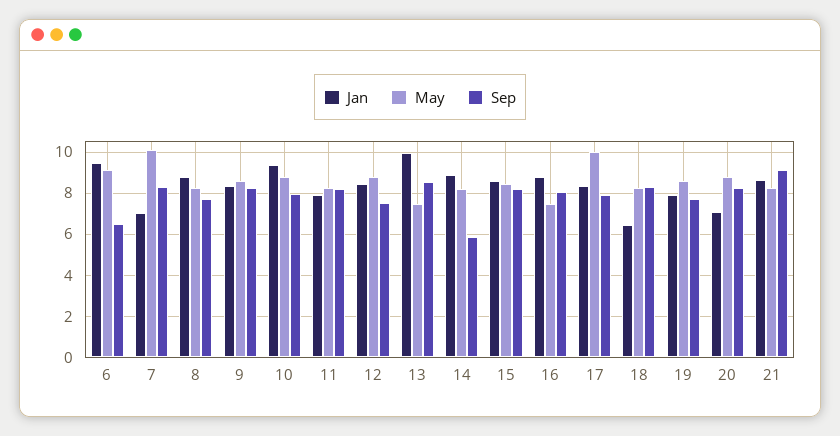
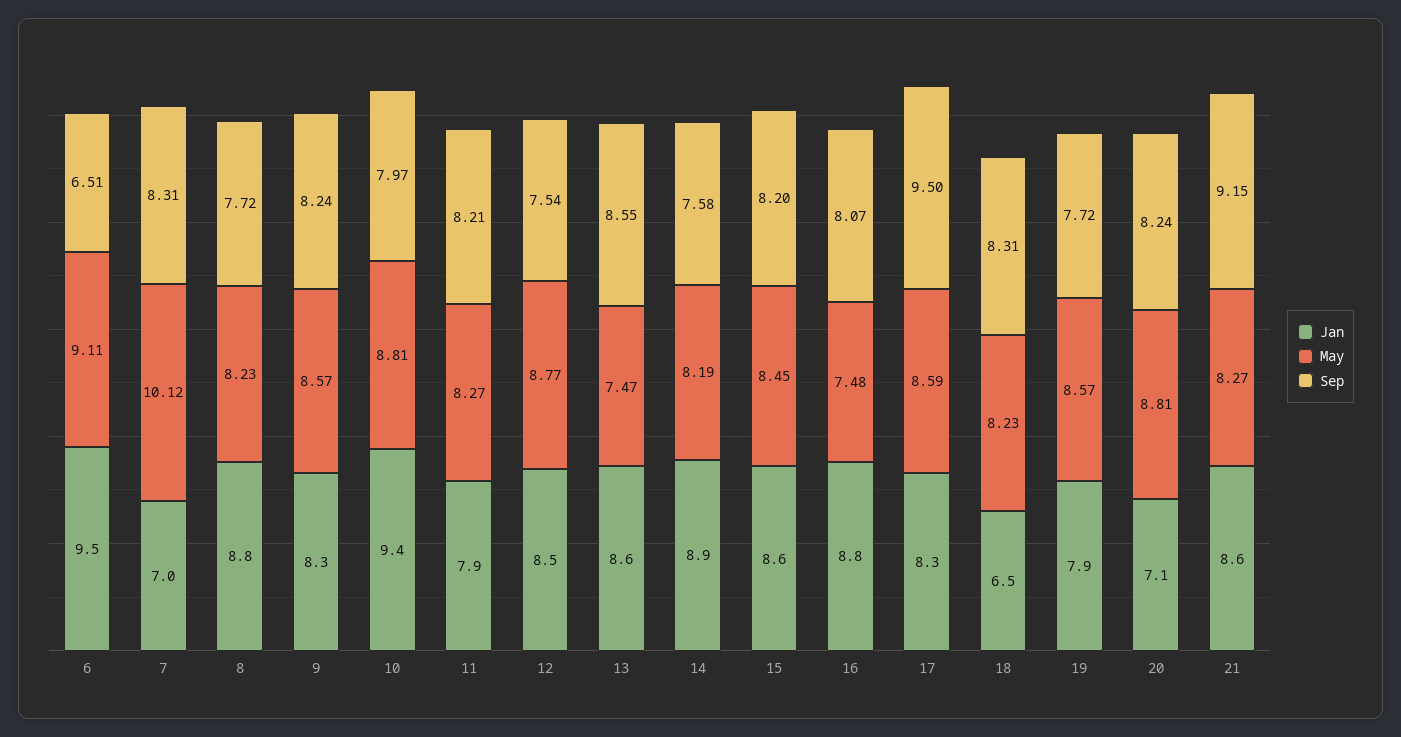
  {
    "Jan": {
      "6": 9.5,
      "7": 7,
      "8": 8.8,
      "9": 8.3,
      "10": 9.4,
      "11": 7.9,
      "12": 8.5,
-     "13": 10,
+     "13": 8.6,
      "14": 8.9,
      "15": 8.6,
      "16": 8.8,
      "17": 8.3,
      "18": 6.5,
      "19": 7.9,
      "20": 7.1,
      "21": 8.6
    },
    "May": {
      "6": 9.11,
      "7": 10.12,
      "8": 8.23,
      "9": 8.57,
      "10": 8.81,
      "11": 8.27,
      "12": 8.77,
      "13": 7.47,
      "14": 8.19,
      "15": 8.45,
      "16": 7.48,
-     "17": 10,
+     "17": 8.59,
      "18": 8.23,
      "19": 8.57,
      "20": 8.81,
      "21": 8.27
    },
    "Sep": {
      "6": 6.51,
      "7": 8.31,
      "8": 7.72,
      "9": 8.24,
      "10": 7.97,
      "11": 8.21,
      "12": 7.54,
      "13": 8.55,
-     "14": 6,
+     "14": 7.58,
      "15": 8.2,
      "16": 8.07,
-     "17": 8,
+     "17": 9.5,
      "18": 8.31,
      "19": 7.72,
      "20": 8.24,
      "21": 9.15
    }
  }

